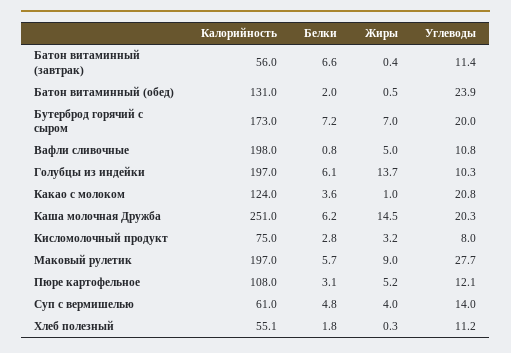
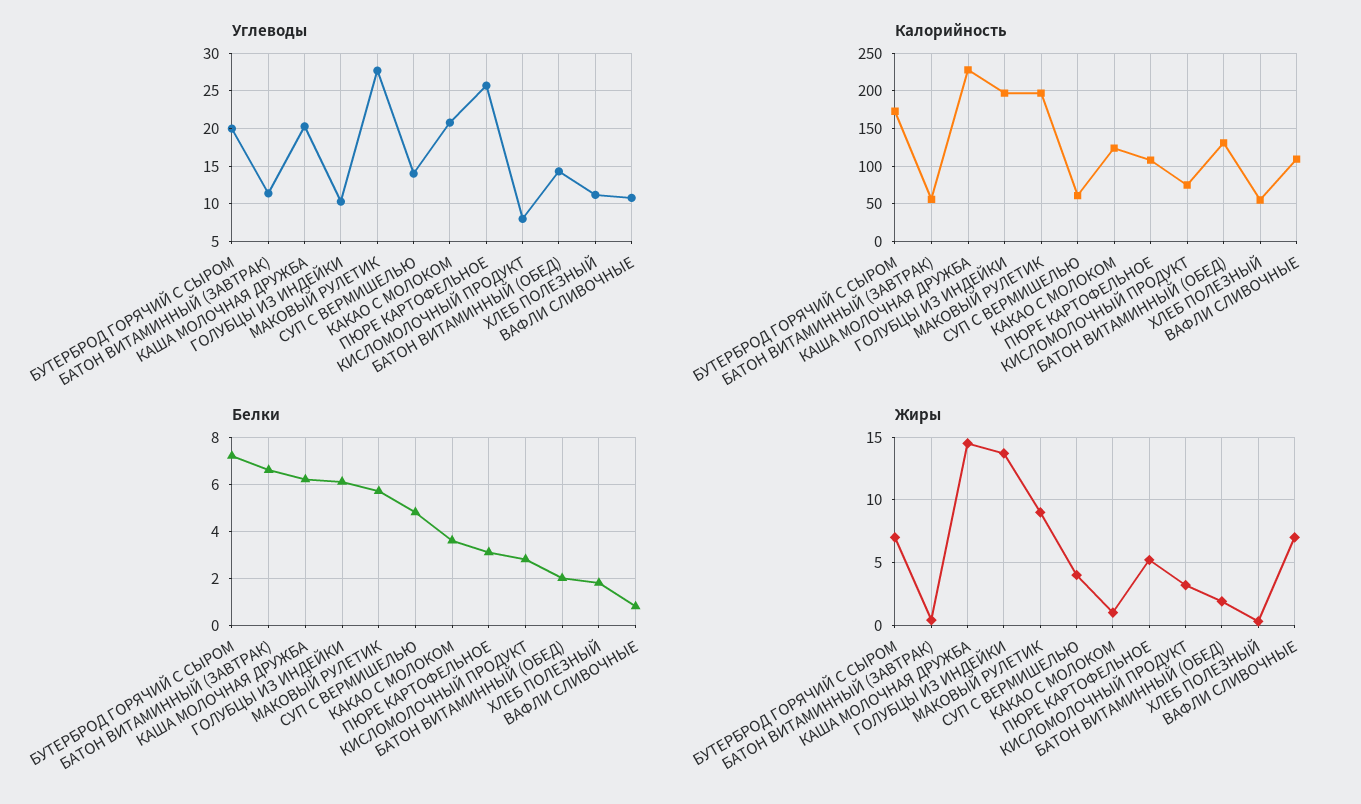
  {
    "Калорийность": {
      "Батон витаминный (завтрак)": 56,
      "Батон витаминный (обед)": 131,
      "Бутерброд горячий с сыром": 173,
-     "Вафли сливочные": 198,
+     "Вафли сливочные": 110,
      "Голубцы из индейки": 197,
      "Какао с молоком": 124,
-     "Каша молочная Дружба": 251,
+     "Каша молочная Дружба": 230,
      "Кисломолочный продукт": 75,
      "Маковый рулетик": 197,
      "Пюре картофельное": 108,
      "Суп с вермишелью": 61,
      "Хлеб полезный": 55.1
    },
    "Белки": {
      "Батон витаминный (завтрак)": 6.6,
      "Батон витаминный (обед)": 2,
      "Бутерброд горячий с сыром": 7.2,
      "Вафли сливочные": 0.8,
      "Голубцы из индейки": 6.1,
      "Какао с молоком": 3.6,
      "Каша молочная Дружба": 6.2,
      "Кисломолочный продукт": 2.8,
      "Маковый рулетик": 5.7,
      "Пюре картофельное": 3.1,
      "Суп с вермишелью": 4.8,
      "Хлеб полезный": 1.8
    },
    "Жиры": {
      "Батон витаминный (завтрак)": 0.4,
-     "Батон витаминный (обед)": 0.5,
+     "Батон витаминный (обед)": 2,
      "Бутерброд горячий с сыром": 7,
-     "Вафли сливочные": 5,
+     "Вафли сливочные": 7,
      "Голубцы из индейки": 13.7,
      "Какао с молоком": 1,
      "Каша молочная Дружба": 14.5,
      "Кисломолочный продукт": 3.2,
      "Маковый рулетик": 9,
      "Пюре картофельное": 5.2,
      "Суп с вермишелью": 4,
      "Хлеб полезный": 0.3
    },
    "Углеводы": {
      "Батон витаминный (завтрак)": 11.4,
-     "Батон витаминный (обед)": 23.9,
+     "Батон витаминный (обед)": 14,
      "Бутерброд горячий с сыром": 20,
      "Вафли сливочные": 10.8,
      "Голубцы из индейки": 10.3,
      "Какао с молоком": 20.8,
      "Каша молочная Дружба": 20.3,
      "Кисломолочный продукт": 8,
      "Маковый рулетик": 27.7,
-     "Пюре картофельное": 12.1,
+     "Пюре картофельное": 26,
      "Суп с вермишелью": 14,
      "Хлеб полезный": 11.2
    }
  }

